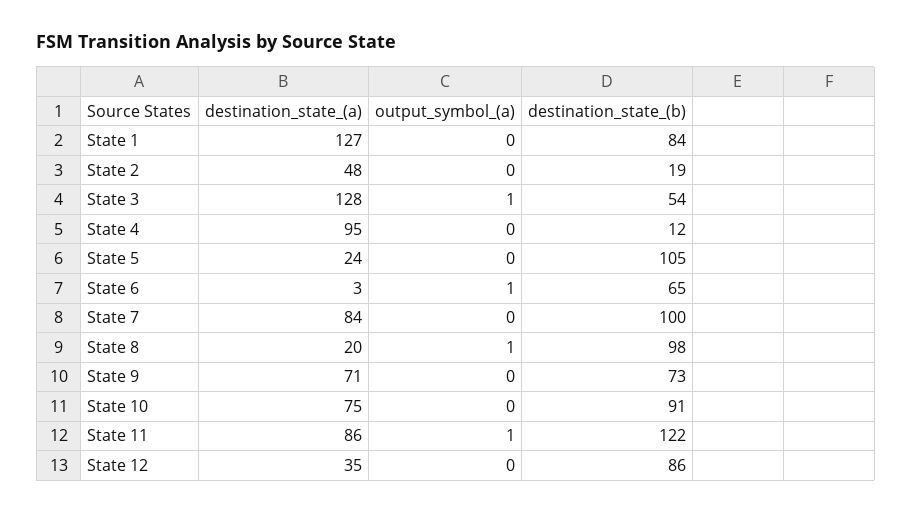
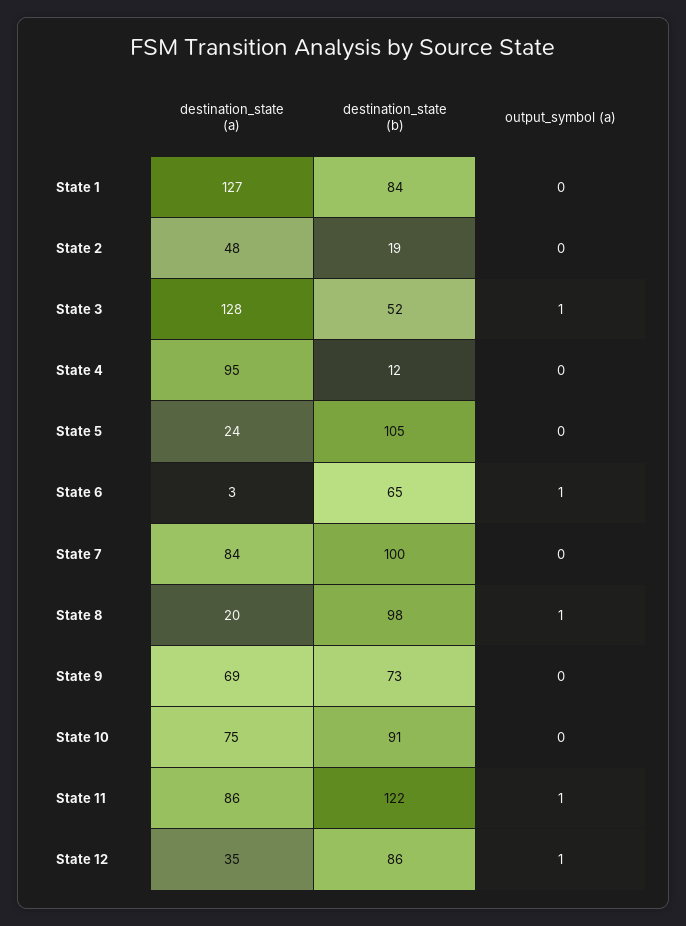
  {
    "destination_state_(a)": {
      "State 1": 127,
      "State 2": 48,
      "State 3": 128,
      "State 4": 95,
      "State 5": 24,
      "State 6": 3,
      "State 7": 84,
      "State 8": 20,
-     "State 9": 71,
+     "State 9": 69,
      "State 10": 75,
      "State 11": 86,
      "State 12": 35
    },
    "output_symbol_(a)": {
      "State 1": 0,
      "State 2": 0,
      "State 3": 1,
      "State 4": 0,
      "State 5": 0,
      "State 6": 1,
      "State 7": 0,
      "State 8": 1,
      "State 9": 0,
      "State 10": 0,
      "State 11": 1,
-     "State 12": 0
+     "State 12": 1
    },
    "destination_state_(b)": {
      "State 1": 84,
      "State 2": 19,
-     "State 3": 54,
+     "State 3": 52,
      "State 4": 12,
      "State 5": 105,
      "State 6": 65,
      "State 7": 100,
      "State 8": 98,
      "State 9": 73,
      "State 10": 91,
      "State 11": 122,
      "State 12": 86
    }
  }

